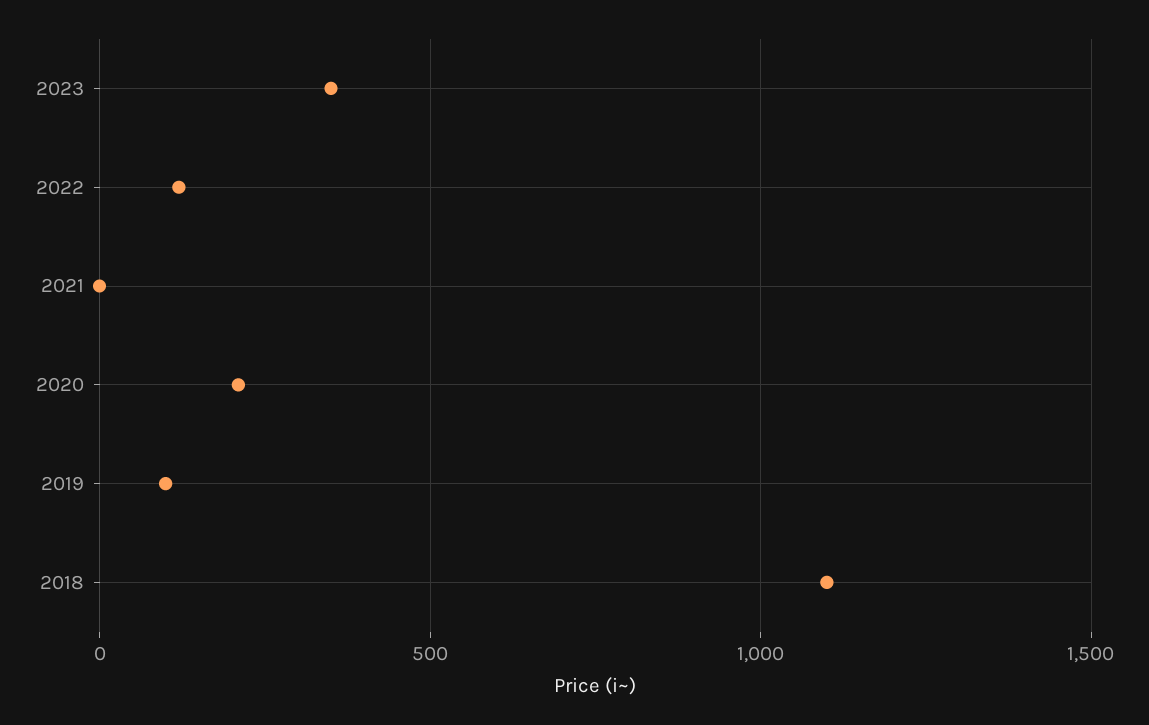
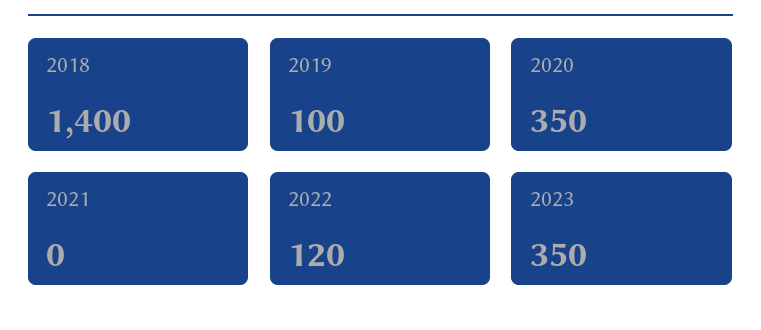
  {
    "2023": 350,
    "2022": 120,
    "2021": 0,
-   "2020": 200,
+   "2020": 350,
    "2019": 100,
-   "2018": 1100
+   "2018": 1400
  }

